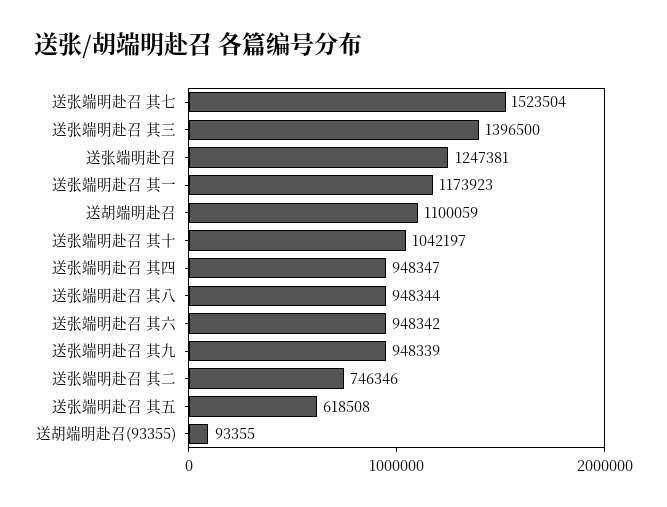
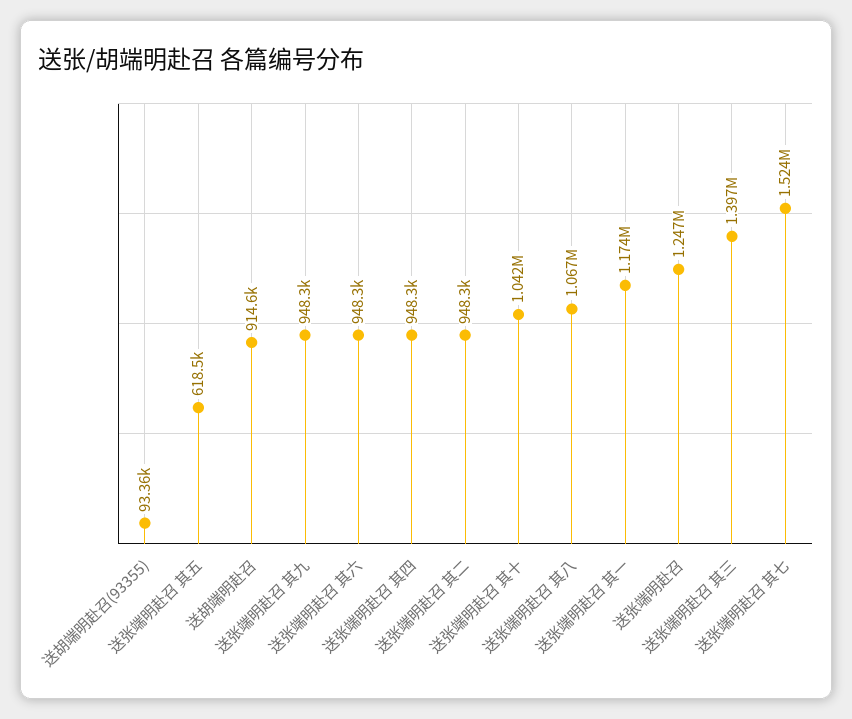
  {
    "送张端明赴召 其七": 1523504,
    "送张端明赴召 其三": 1396500,
    "送张端明赴召": 1247381,
    "送张端明赴召 其一": 1173923,
-   "送胡端明赴召": 1100059,
+   "送胡端明赴召": 914600,
    "送张端明赴召 其十": 1042197,
    "送张端明赴召 其四": 948347,
-   "送张端明赴召 其八": 948344,
+   "送张端明赴召 其八": 1067000,
    "送张端明赴召 其六": 948342,
    "送张端明赴召 其九": 948339,
-   "送张端明赴召 其二": 746346,
+   "送张端明赴召 其二": 948300,
    "送张端明赴召 其五": 618508,
    "送胡端明赴召(93355)": 93355
  }

